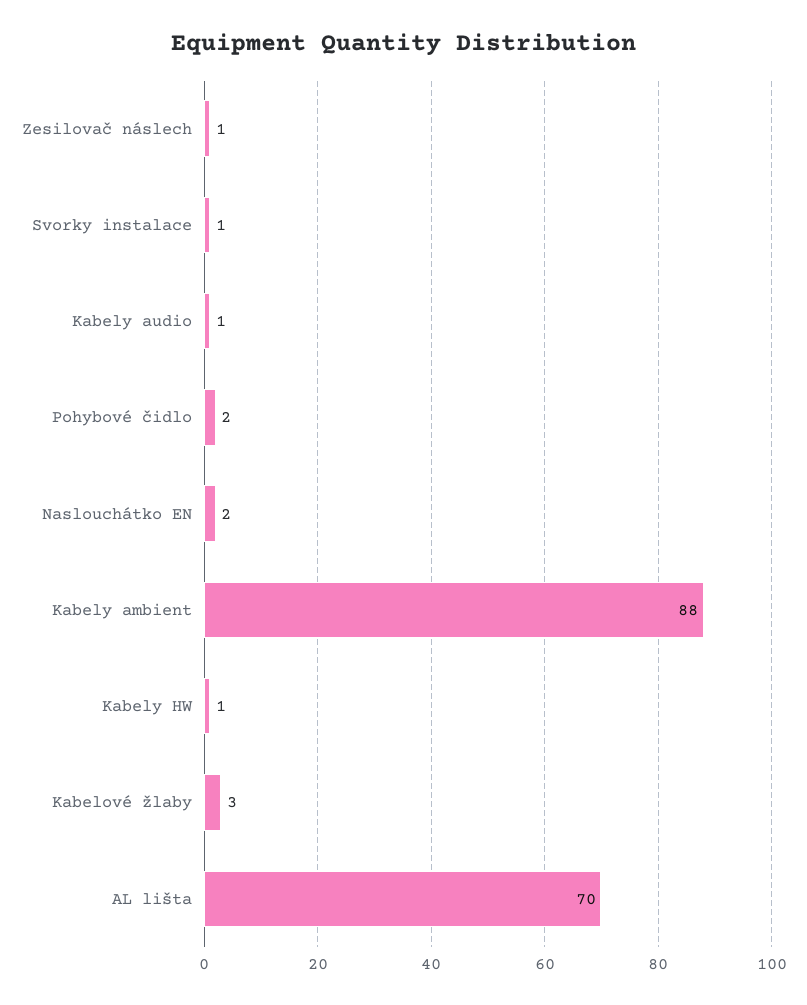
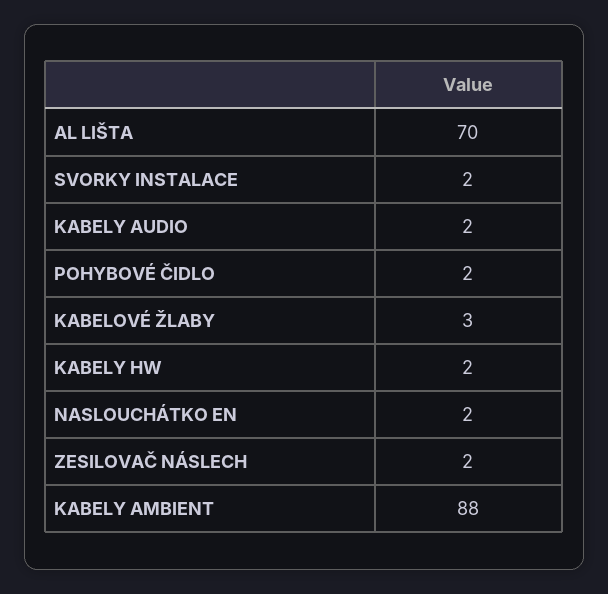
  {
-   "Zesilovač náslech": 1,
+   "Zesilovač náslech": 2,
-   "Svorky instalace": 1,
+   "Svorky instalace": 2,
-   "Kabely audio": 1,
+   "Kabely audio": 2,
    "Pohybové čidlo": 2,
    "Naslouchátko EN": 2,
    "Kabely ambient": 88,
-   "Kabely HW": 1,
+   "Kabely HW": 2,
    "Kabelové žlaby": 3,
    "AL lišta": 70
  }

